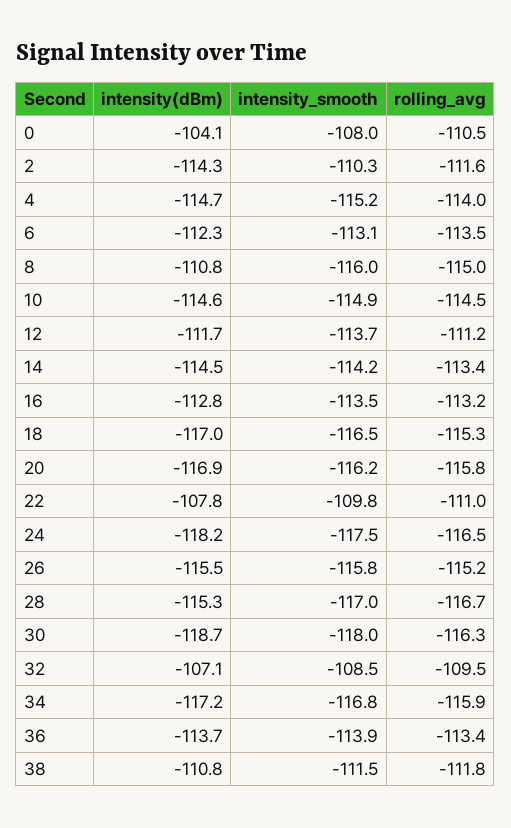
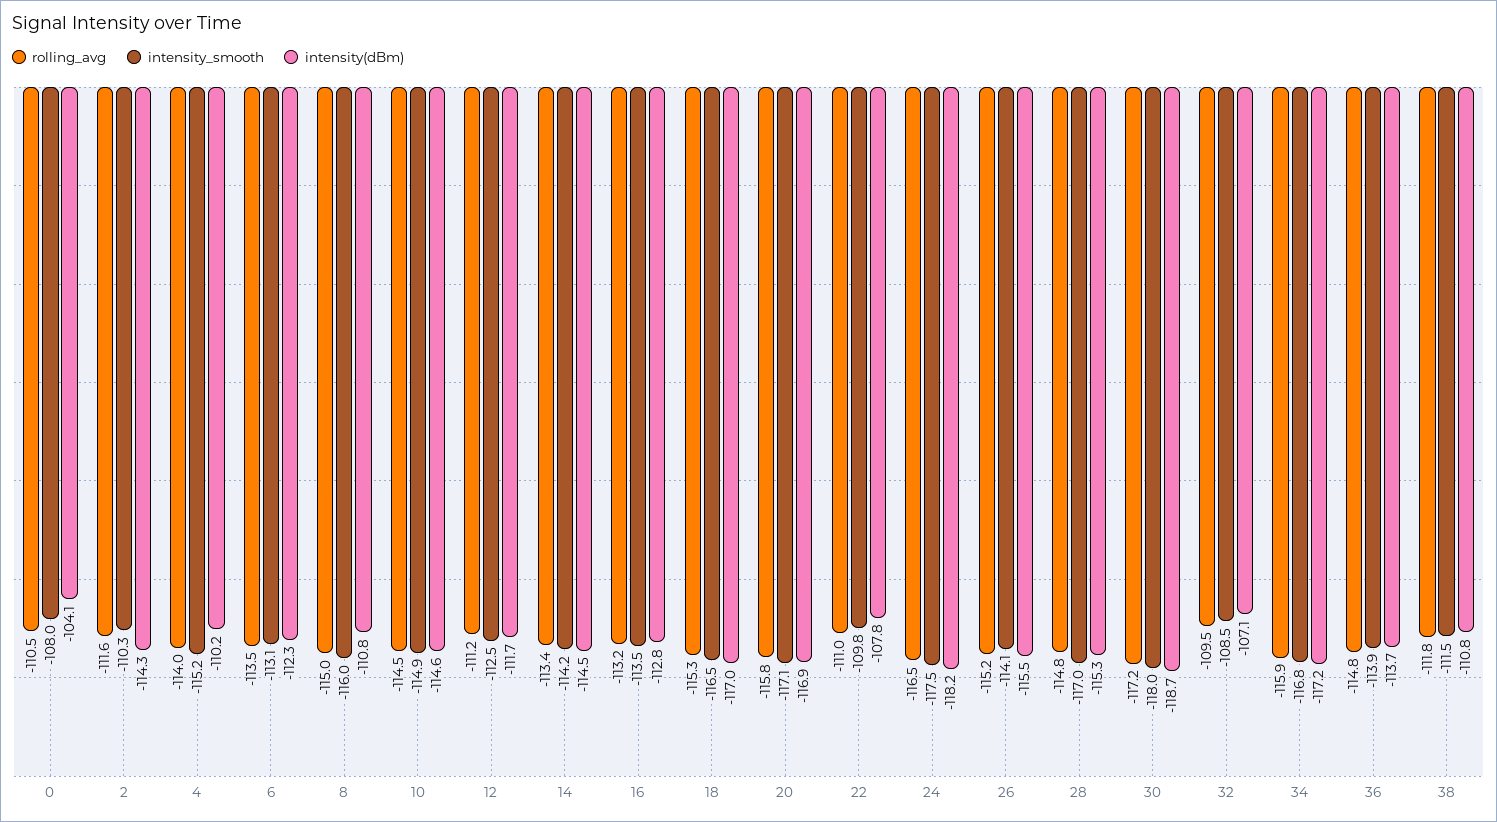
  {
    "intensity(dBm)": {
      "0": -104.1,
      "2": -114.3,
-     "4": -114.7,
+     "4": -110.2,
      "6": -112.3,
      "8": -110.8,
      "10": -114.6,
      "12": -111.7,
      "14": -114.5,
      "16": -112.8,
      "18": -117,
      "20": -116.9,
      "22": -107.8,
      "24": -118.2,
      "26": -115.5,
      "28": -115.3,
      "30": -118.7,
      "32": -107.1,
      "34": -117.2,
      "36": -113.7,
      "38": -110.8
    },
    "intensity_smooth": {
      "0": -108,
      "2": -110.3,
      "4": -115.2,
      "6": -113.1,
      "8": -116,
      "10": -114.9,
-     "12": -113.7,
+     "12": -112.5,
      "14": -114.2,
      "16": -113.5,
      "18": -116.5,
-     "20": -116.2,
+     "20": -117.1,
      "22": -109.8,
      "24": -117.5,
-     "26": -115.8,
+     "26": -114.1,
      "28": -117,
      "30": -118,
      "32": -108.5,
      "34": -116.8,
      "36": -113.9,
      "38": -111.5
    },
    "rolling_avg": {
      "0": -110.5,
      "2": -111.6,
      "4": -114,
      "6": -113.5,
      "8": -115,
      "10": -114.5,
      "12": -111.2,
      "14": -113.4,
      "16": -113.2,
      "18": -115.3,
      "20": -115.8,
      "22": -111,
      "24": -116.5,
      "26": -115.2,
-     "28": -116.7,
+     "28": -114.8,
-     "30": -116.3,
+     "30": -117.2,
      "32": -109.5,
      "34": -115.9,
-     "36": -113.4,
+     "36": -114.8,
      "38": -111.8
    }
  }

